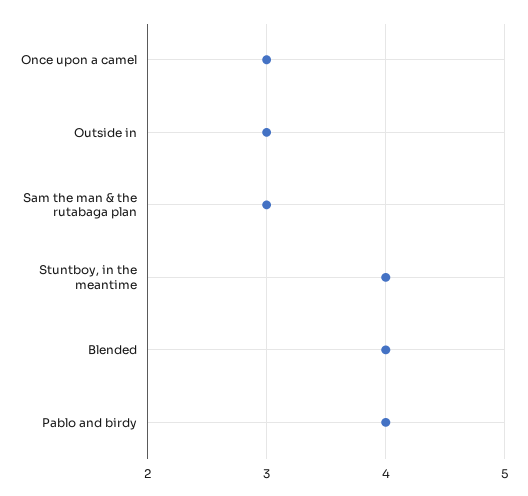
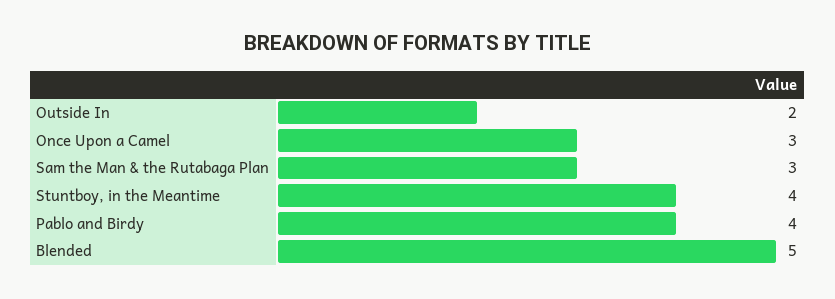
  {
    "Once upon a camel": 3,
-   "Outside in": 3,
+   "Outside in": 2,
    "Sam the man & the rutabaga plan": 3,
    "Stuntboy, in the meantime": 4,
-   "Blended": 4,
+   "Blended": 5,
    "Pablo and birdy": 4
  }

